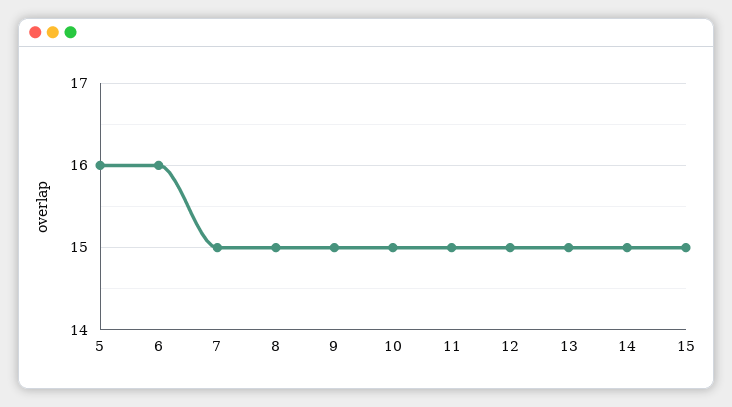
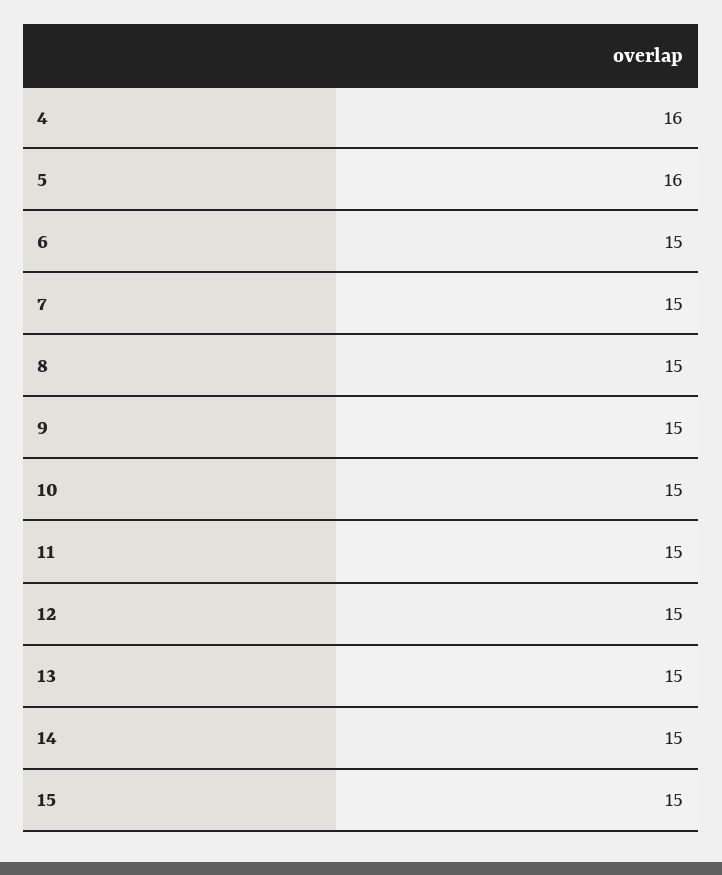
  {
    "5": 16,
-   "6": 16,
+   "6": 15,
    "7": 15,
    "8": 15,
    "9": 15,
    "10": 15,
    "11": 15,
    "12": 15,
    "13": 15,
    "14": 15,
-   "15": 15
+   "15": 15,
+   "4": 16
  }

